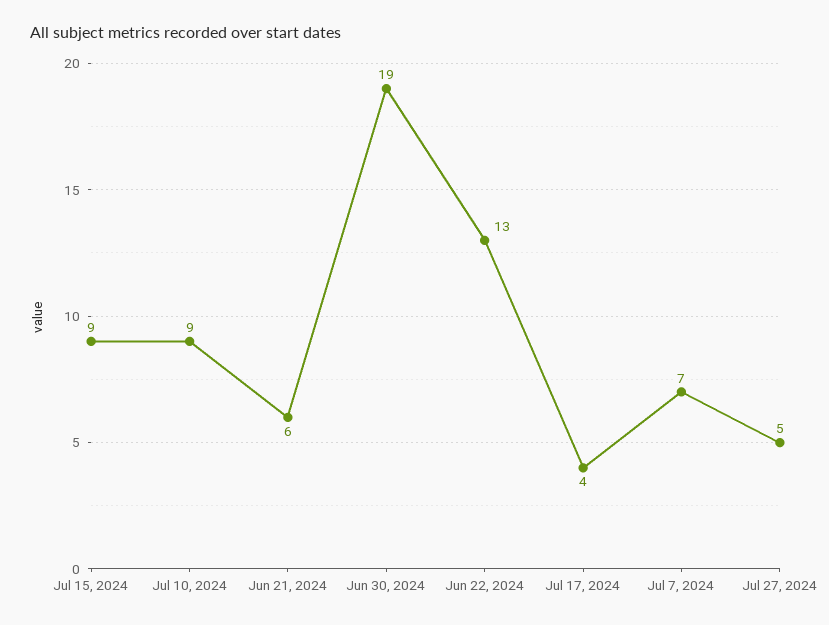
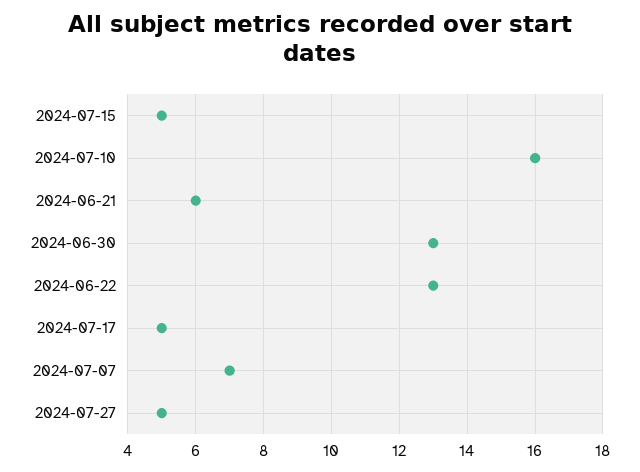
  {
-   "Jul 15, 2024": 9,
+   "Jul 15, 2024": 5,
-   "Jul 10, 2024": 9,
+   "Jul 10, 2024": 16,
    "Jun 21, 2024": 6,
-   "Jun 30, 2024": 19,
+   "Jun 30, 2024": 13,
    "Jun 22, 2024": 13,
-   "Jul 17, 2024": 4,
+   "Jul 17, 2024": 5,
    "Jul 7, 2024": 7,
    "Jul 27, 2024": 5
  }

